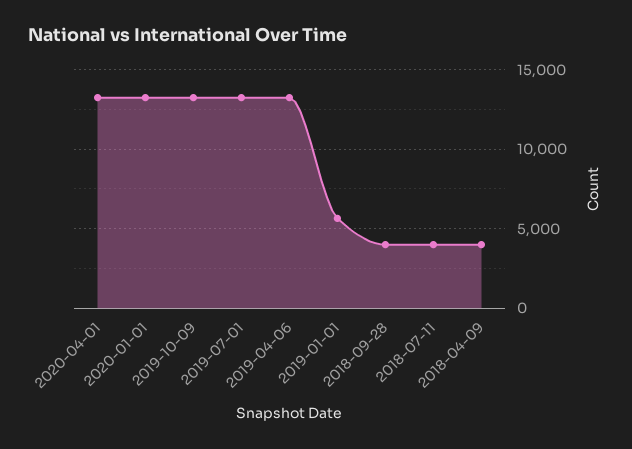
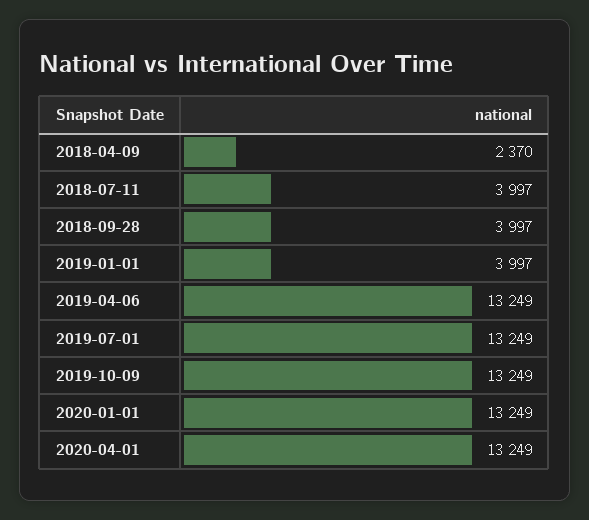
  {
    "2020-04-01": 13249,
    "2020-01-01": 13249,
    "2019-10-09": 13249,
    "2019-07-01": 13249,
    "2019-04-06": 13249,
-   "2019-01-01": 5500,
+   "2019-01-01": 3997,
    "2018-09-28": 3997,
    "2018-07-11": 3997,
-   "2018-04-09": 4000
+   "2018-04-09": 2370
  }

